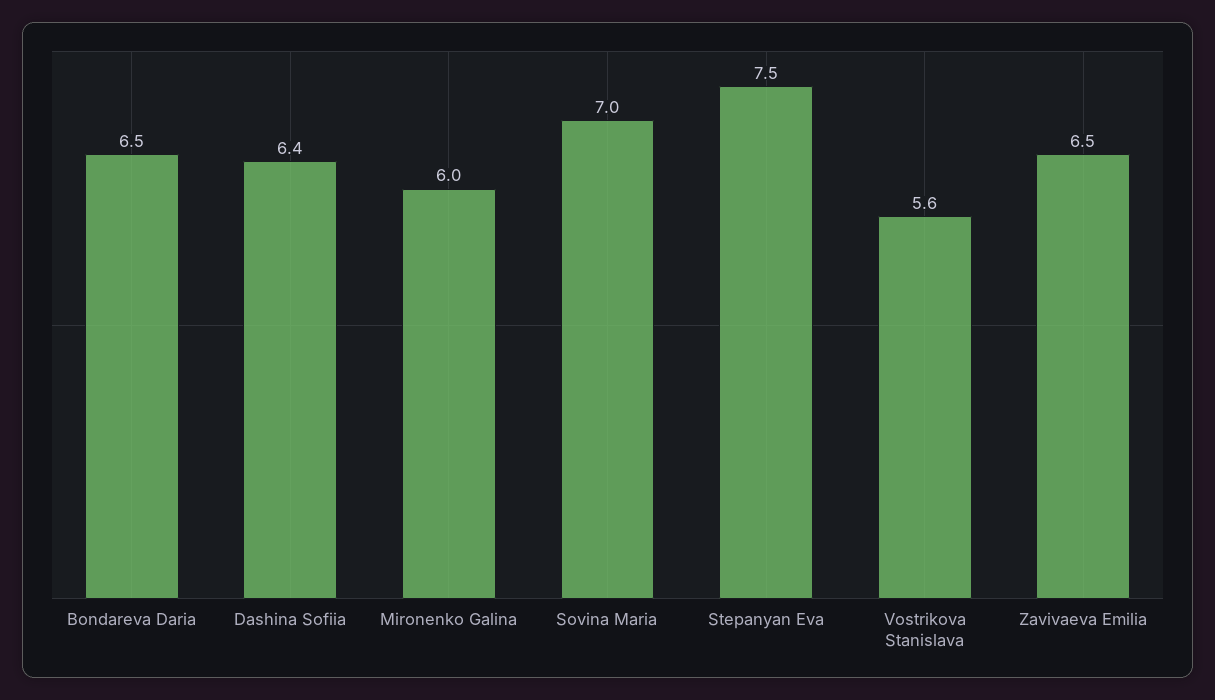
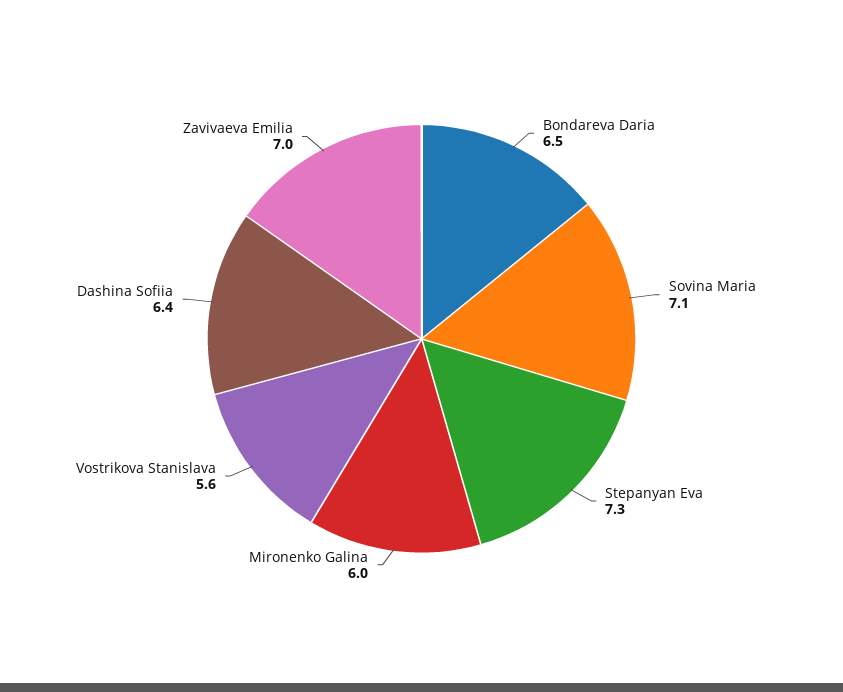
  {
    "Bondareva Daria": 6.5,
    "Dashina Sofiia": 6.4,
    "Mironenko Galina": 6,
-   "Sovina Maria": 7,
+   "Sovina Maria": 7.1,
-   "Stepanyan Eva": 7.5,
+   "Stepanyan Eva": 7.3,
    "Vostrikova Stanislava": 5.6,
-   "Zavivaeva Emilia": 6.5
+   "Zavivaeva Emilia": 7
  }

